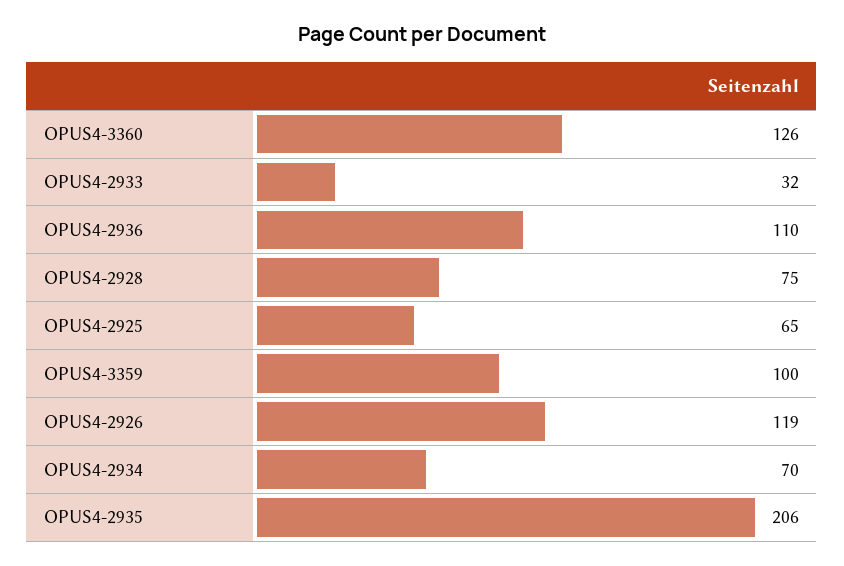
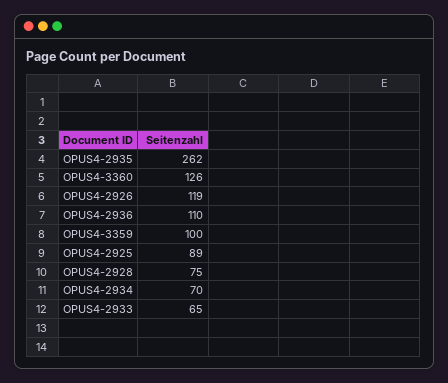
  {
    "OPUS4-3360": 126,
-   "OPUS4-2933": 32,
+   "OPUS4-2933": 65,
    "OPUS4-2936": 110,
    "OPUS4-2928": 75,
-   "OPUS4-2925": 65,
+   "OPUS4-2925": 89,
    "OPUS4-3359": 100,
    "OPUS4-2926": 119,
    "OPUS4-2934": 70,
-   "OPUS4-2935": 206
+   "OPUS4-2935": 262
  }

